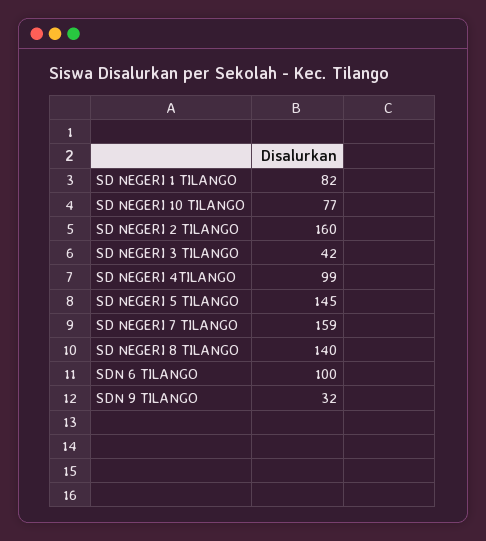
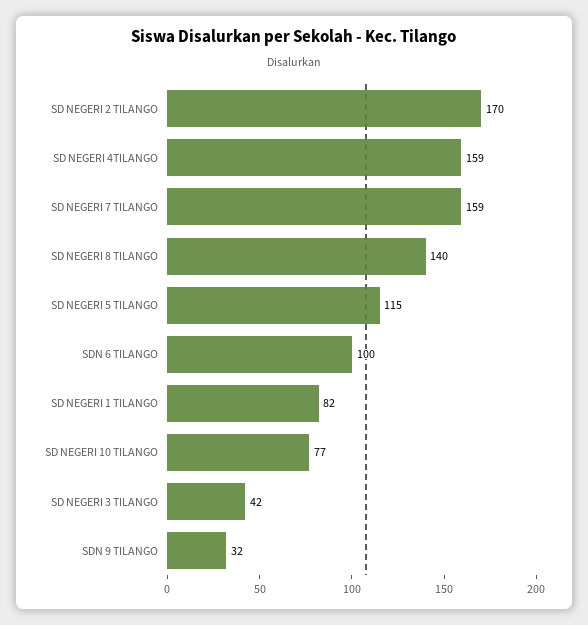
  {
    "SD NEGERI 1 TILANGO": 82,
    "SD NEGERI 10 TILANGO": 77,
-   "SD NEGERI 2 TILANGO": 160,
+   "SD NEGERI 2 TILANGO": 170,
    "SD NEGERI 3 TILANGO": 42,
-   "SD NEGERI 4TILANGO": 99,
+   "SD NEGERI 4TILANGO": 159,
-   "SD NEGERI 5 TILANGO": 145,
+   "SD NEGERI 5 TILANGO": 115,
    "SD NEGERI 7 TILANGO": 159,
    "SD NEGERI 8 TILANGO": 140,
    "SDN 6 TILANGO": 100,
    "SDN 9 TILANGO": 32
  }

